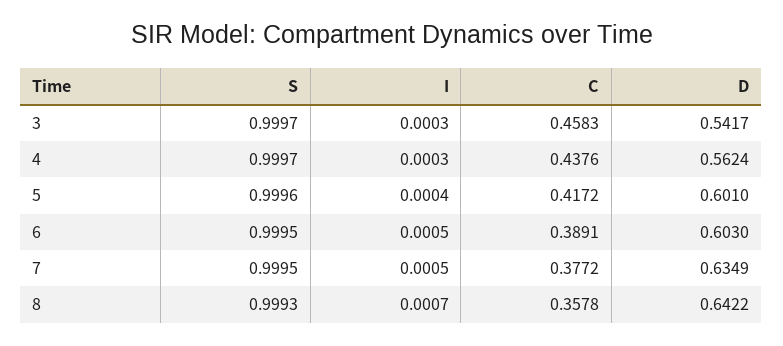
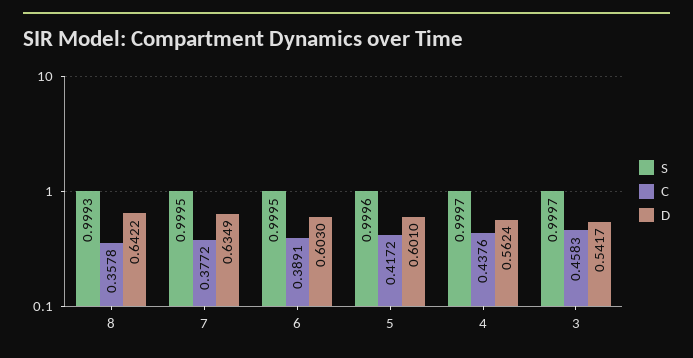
  {
    "S": {
      "3": 0.9997,
      "4": 0.9997,
      "5": 0.9996,
      "6": 0.9995,
      "7": 0.9995,
      "8": 0.9993
    },
-   "I": {
-     "3": 0.0003,
-     "4": 0.0003,
-     "5": 0.0004,
-     "6": 0.0005,
-     "7": 0.0005,
-     "8": 0.0007
-   },
    "C": {
      "3": 0.4583,
      "4": 0.4376,
      "5": 0.4172,
      "6": 0.3891,
      "7": 0.3772,
      "8": 0.3578
    },
    "D": {
      "3": 0.5417,
      "4": 0.5624,
      "5": 0.601,
      "6": 0.603,
      "7": 0.6349,
      "8": 0.6422
    }
  }

